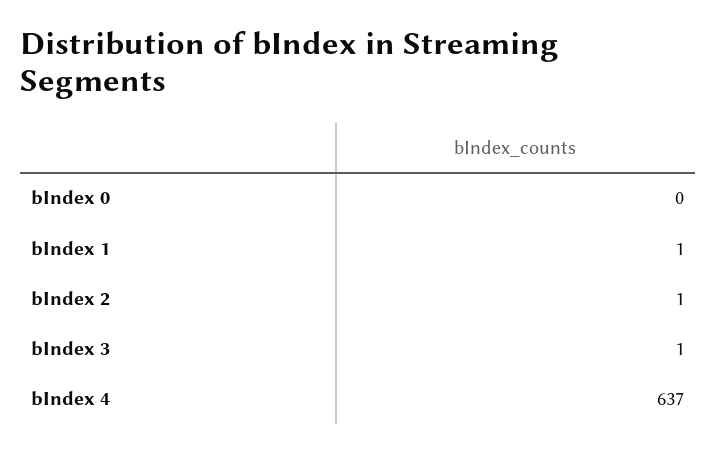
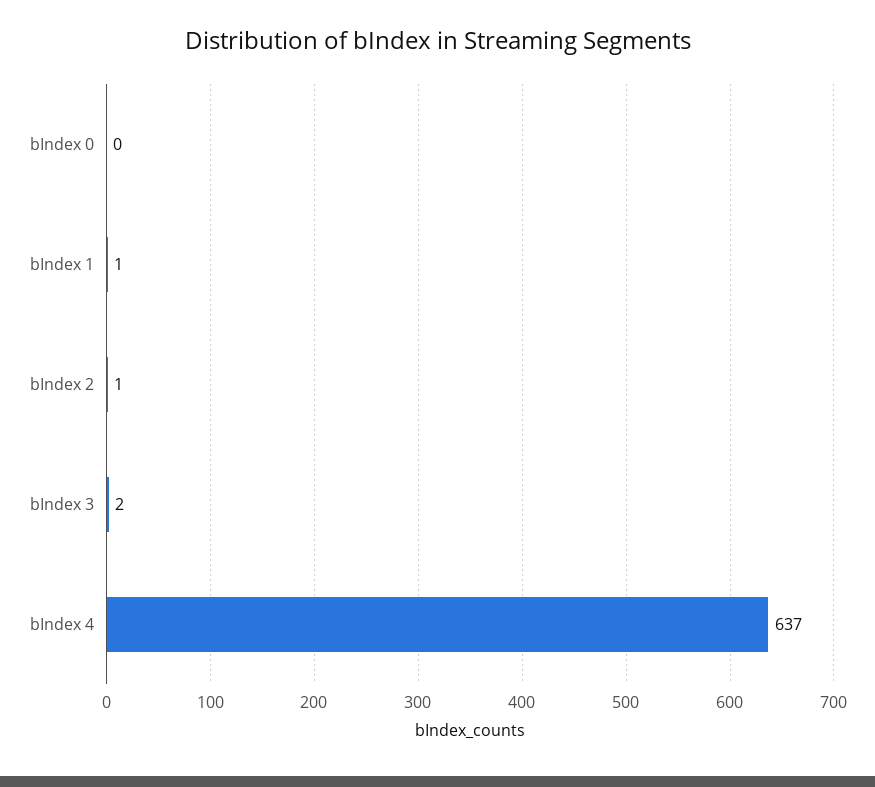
  {
    "bIndex 0": 0,
    "bIndex 1": 1,
    "bIndex 2": 1,
-   "bIndex 3": 1,
+   "bIndex 3": 2,
    "bIndex 4": 637
  }

